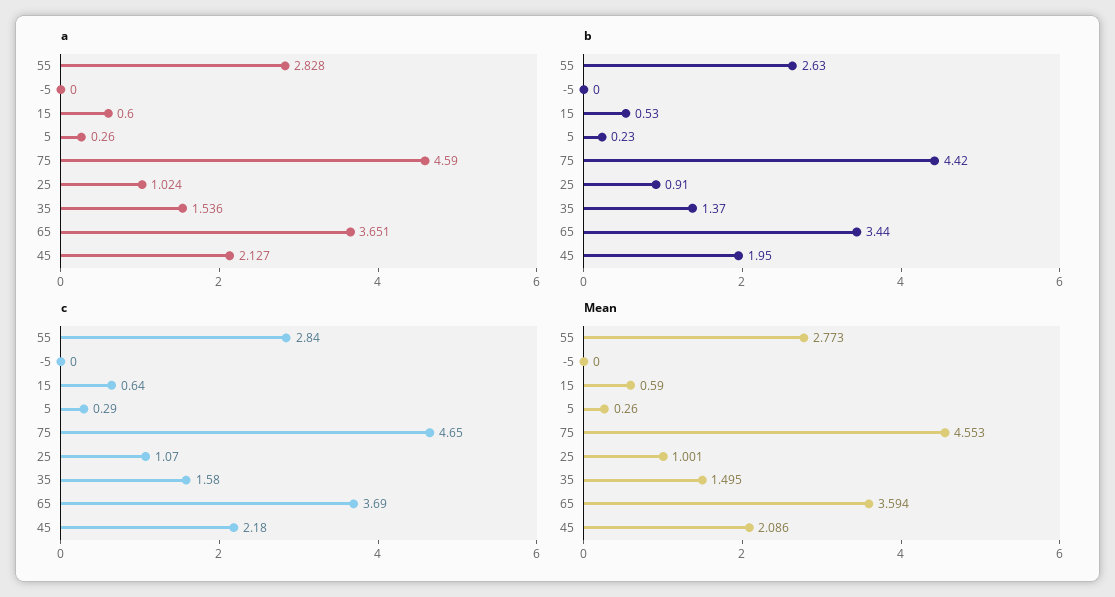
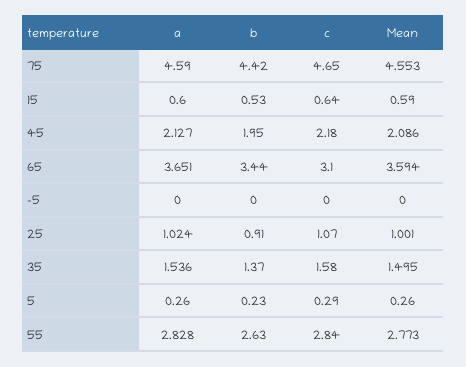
  {
    "a": {
      "55": 2.828,
      "-5": 0,
      "15": 0.6,
      "5": 0.26,
      "75": 4.59,
      "25": 1.024,
      "35": 1.536,
      "65": 3.651,
      "45": 2.127
    },
    "b": {
      "55": 2.63,
      "-5": 0,
      "15": 0.53,
      "5": 0.23,
      "75": 4.42,
      "25": 0.91,
      "35": 1.37,
      "65": 3.44,
      "45": 1.95
    },
    "c": {
      "55": 2.84,
      "-5": 0,
      "15": 0.64,
      "5": 0.29,
      "75": 4.65,
      "25": 1.07,
      "35": 1.58,
-     "65": 3.69,
+     "65": 3.1,
      "45": 2.18
    },
    "Mean": {
      "55": 2.773,
      "-5": 0,
      "15": 0.59,
      "5": 0.26,
      "75": 4.553,
      "25": 1.001,
      "35": 1.495,
      "65": 3.594,
      "45": 2.086
    }
  }

